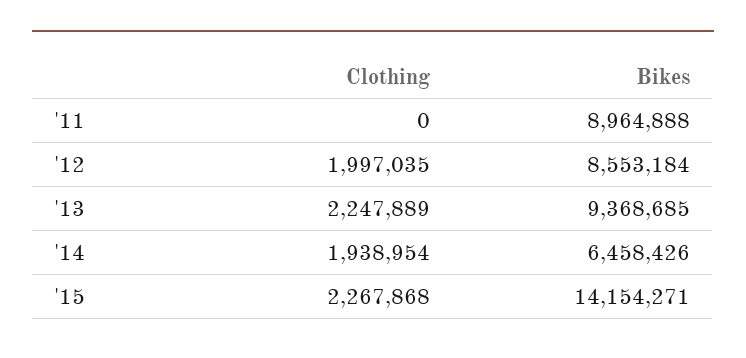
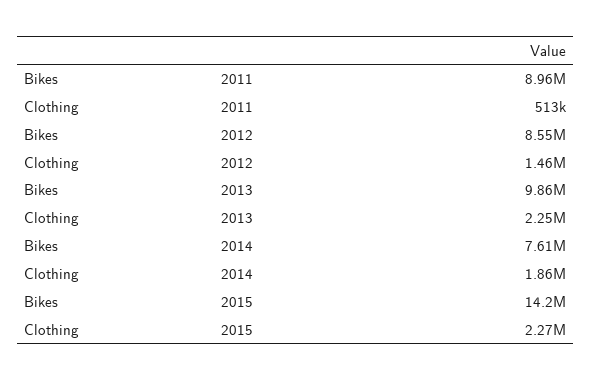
  {
    "Clothing": {
-     "'11": 0,
+     "'11": 513000,
-     "'12": 1997035,
+     "'12": 1460000,
      "'13": 2247889,
-     "'14": 1938954,
+     "'14": 1860000,
      "'15": 2267868
    },
    "Bikes": {
      "'11": 8964888,
      "'12": 8553184,
-     "'13": 9368685,
+     "'13": 9860000,
-     "'14": 6458426,
+     "'14": 7610000,
      "'15": 14154271
    }
  }

